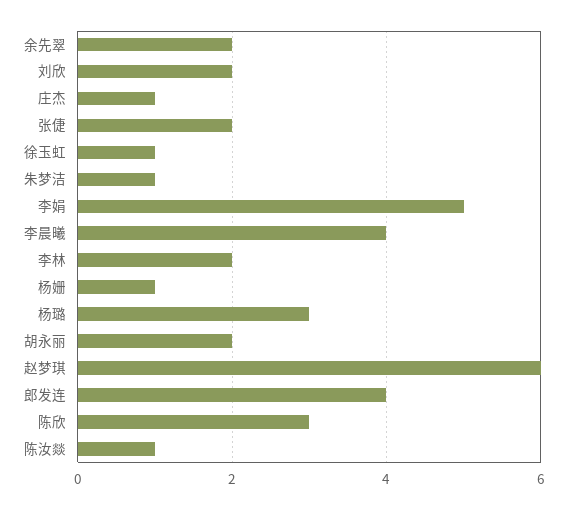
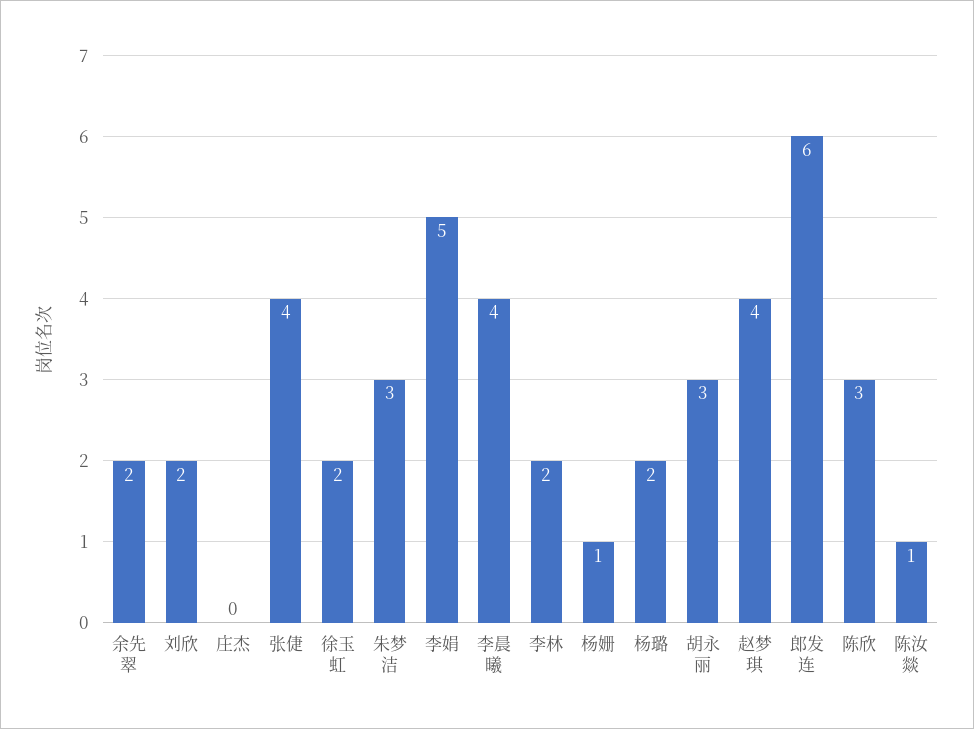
  {
    "余先翠": 2,
    "刘欣": 2,
-   "庄杰": 1,
+   "庄杰": 0,
-   "张倢": 2,
+   "张倢": 4,
-   "徐玉虹": 1,
+   "徐玉虹": 2,
-   "朱梦洁": 1,
+   "朱梦洁": 3,
    "李娟": 5,
    "李晨曦": 4,
    "李林": 2,
    "杨姗": 1,
-   "杨璐": 3,
+   "杨璐": 2,
-   "胡永丽": 2,
+   "胡永丽": 3,
-   "赵梦琪": 6,
+   "赵梦琪": 4,
-   "郎发连": 4,
+   "郎发连": 6,
    "陈欣": 3,
    "陈汝燚": 1
  }

